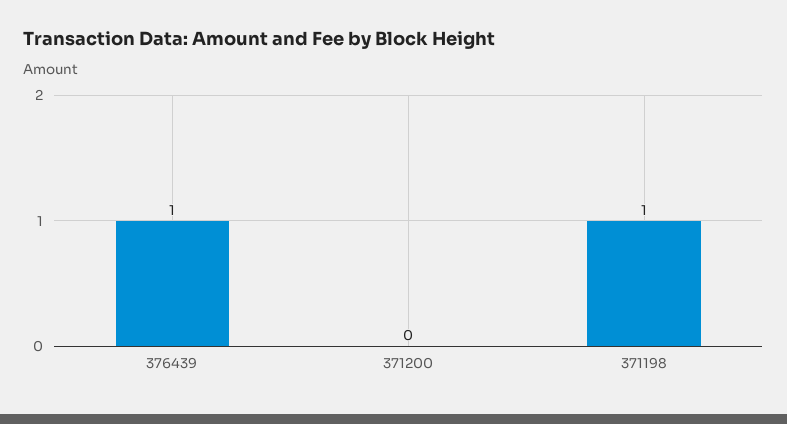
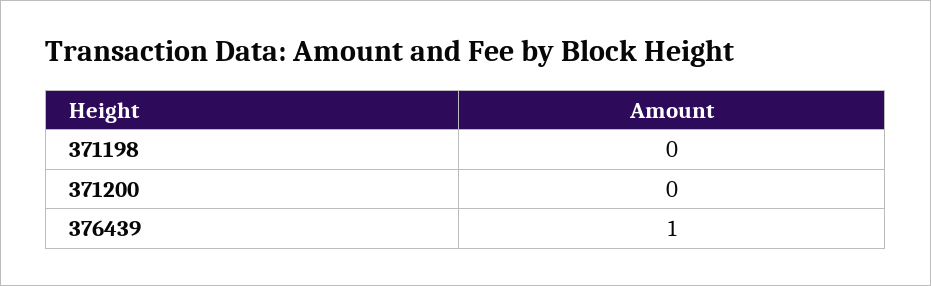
  {
    "376439": 1,
    "371200": 0,
-   "371198": 1
+   "371198": 0
  }

